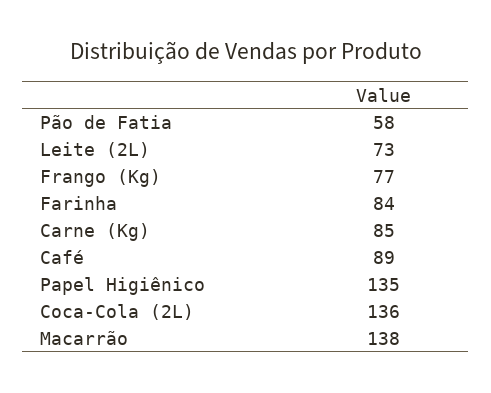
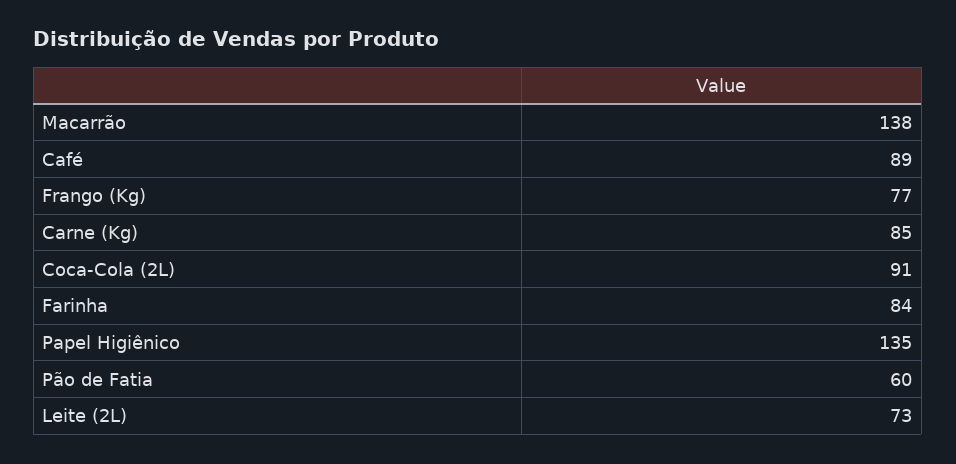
  {
-   "Pão de Fatia": 58,
+   "Pão de Fatia": 60,
    "Leite (2L)": 73,
    "Frango (Kg)": 77,
    "Farinha": 84,
    "Carne (Kg)": 85,
    "Café": 89,
    "Papel Higiênico": 135,
-   "Coca-Cola (2L)": 136,
+   "Coca-Cola (2L)": 91,
    "Macarrão": 138
  }

